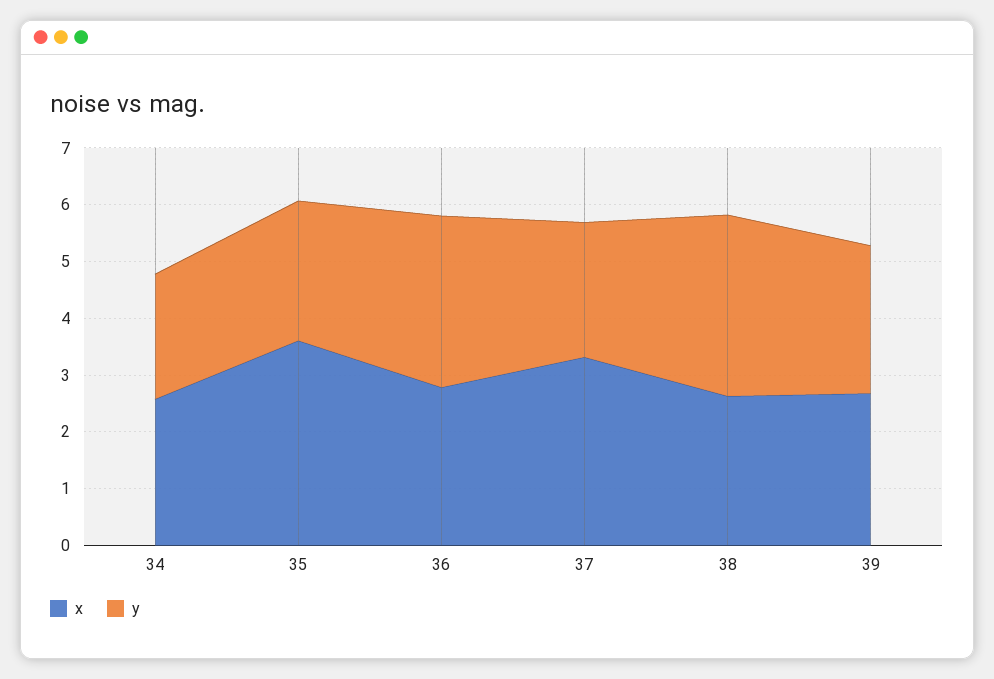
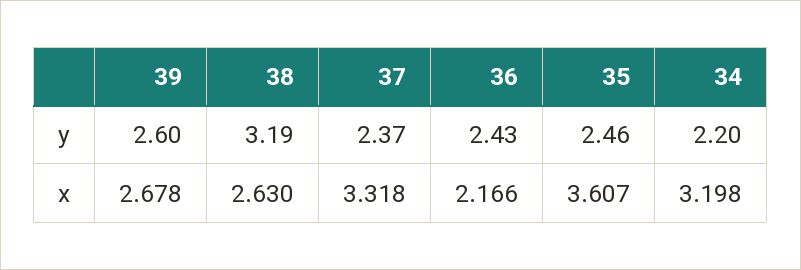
  {
    "x": {
-     "34": 2.6,
+     "34": 3.198,
      "35": 3.607,
-     "36": 2.8,
+     "36": 2.166,
      "37": 3.318,
      "38": 2.63,
      "39": 2.678
    },
    "y": {
      "34": 2.2,
      "35": 2.46,
-     "36": 3,
+     "36": 2.43,
      "37": 2.37,
      "38": 3.19,
      "39": 2.6
    }
  }

